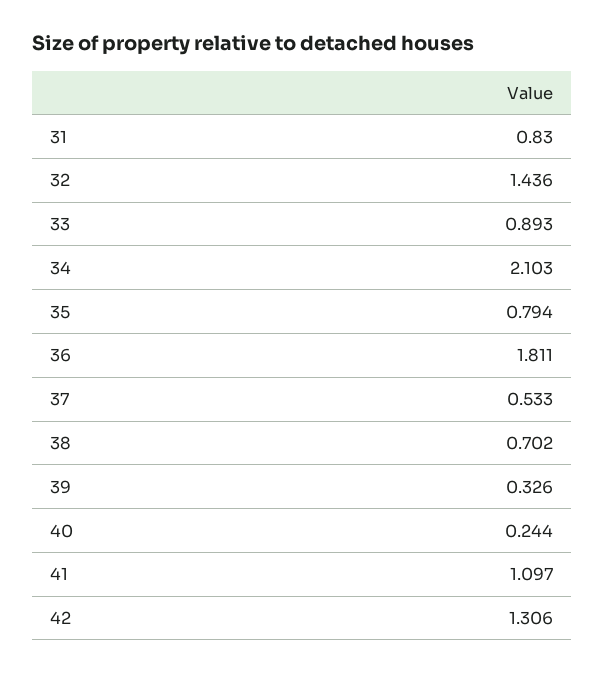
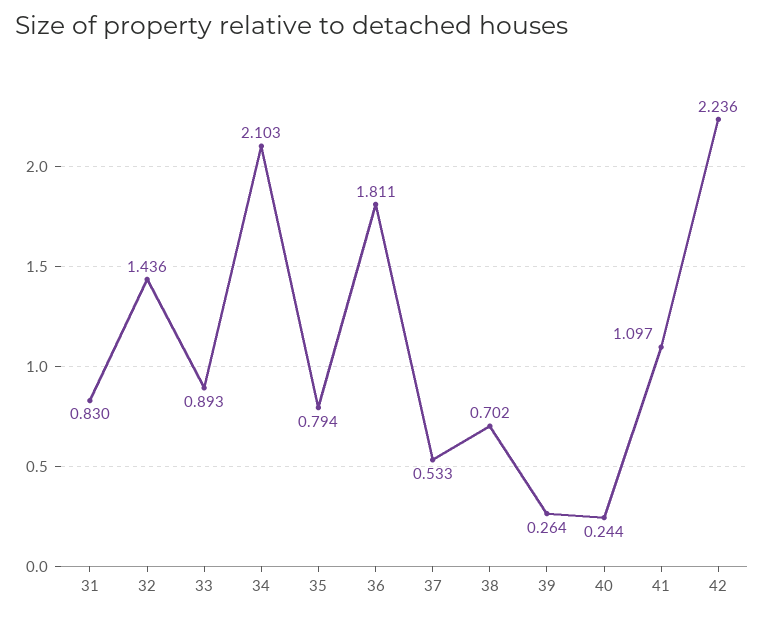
  {
    "31": 0.83,
    "32": 1.436,
    "33": 0.893,
    "34": 2.103,
    "35": 0.794,
    "36": 1.811,
    "37": 0.533,
    "38": 0.702,
-   "39": 0.326,
+   "39": 0.264,
    "40": 0.244,
    "41": 1.097,
-   "42": 1.306
+   "42": 2.236
  }

